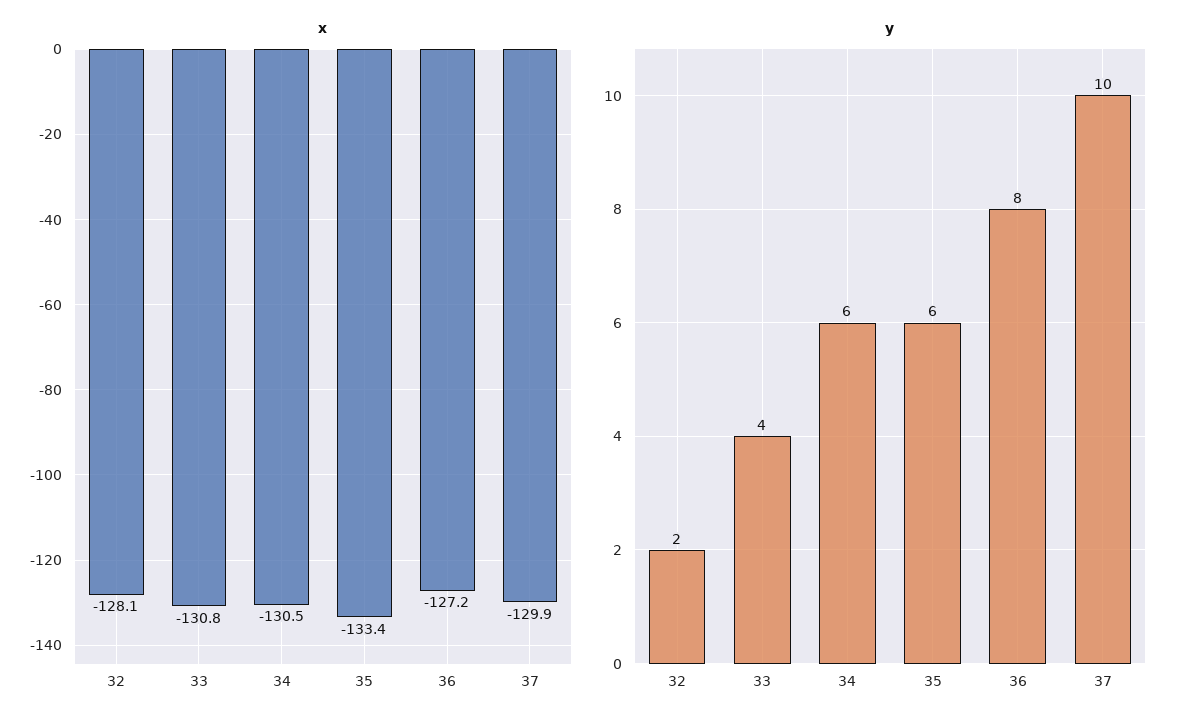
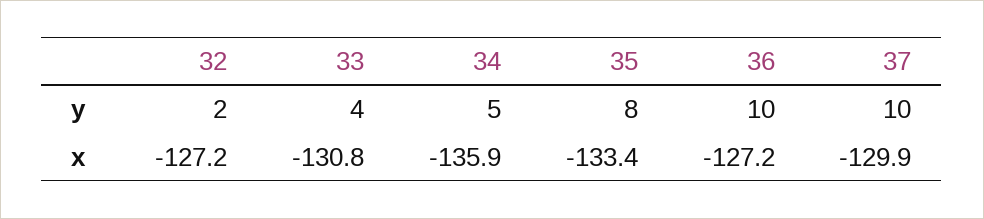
  {
    "x": {
-     "32": -128.1,
+     "32": -127.2,
      "33": -130.8,
-     "34": -130.5,
+     "34": -135.9,
      "35": -133.4,
      "36": -127.2,
      "37": -129.9
    },
    "y": {
      "32": 2,
      "33": 4,
-     "34": 6,
+     "34": 5,
-     "35": 6,
+     "35": 8,
-     "36": 8,
+     "36": 10,
      "37": 10
    }
  }

